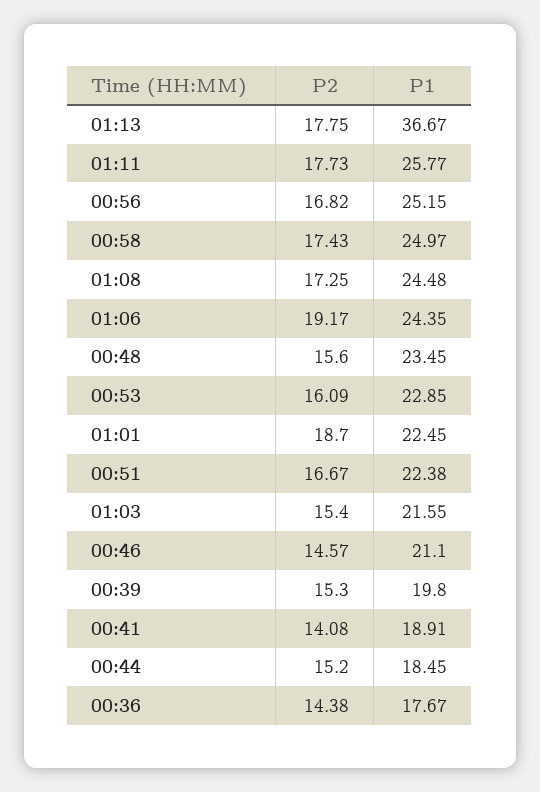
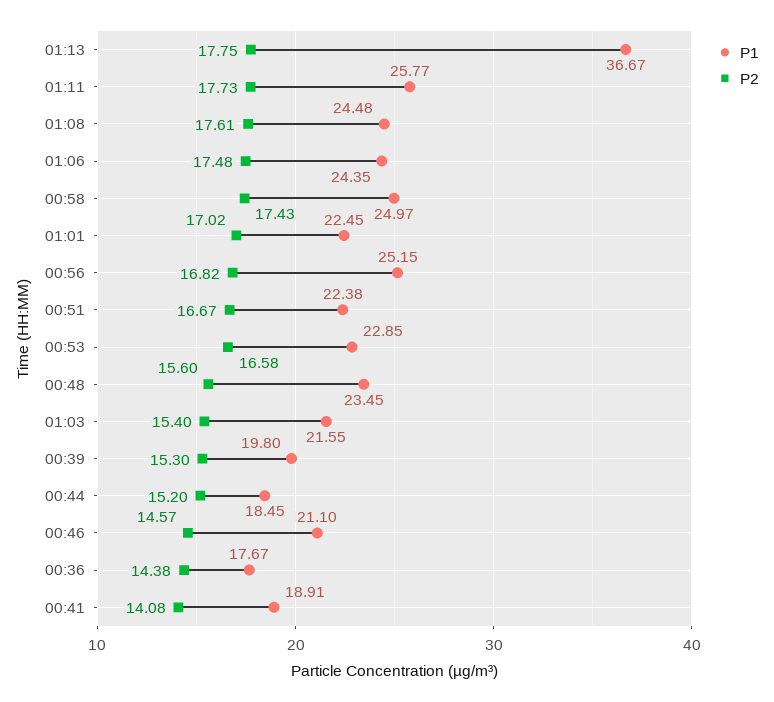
  {
    "P2": {
      "01:13": 17.75,
      "01:11": 17.73,
      "00:56": 16.82,
      "00:58": 17.43,
-     "01:08": 17.25,
+     "01:08": 17.61,
-     "01:06": 19.17,
+     "01:06": 17.48,
      "00:48": 15.6,
-     "00:53": 16.09,
+     "00:53": 16.58,
-     "01:01": 18.7,
+     "01:01": 17.02,
      "00:51": 16.67,
      "01:03": 15.4,
      "00:46": 14.57,
      "00:39": 15.3,
      "00:41": 14.08,
      "00:44": 15.2,
      "00:36": 14.38
    },
    "P1": {
      "01:13": 36.67,
      "01:11": 25.77,
      "00:56": 25.15,
      "00:58": 24.97,
      "01:08": 24.48,
      "01:06": 24.35,
      "00:48": 23.45,
      "00:53": 22.85,
      "01:01": 22.45,
      "00:51": 22.38,
      "01:03": 21.55,
      "00:46": 21.1,
      "00:39": 19.8,
      "00:41": 18.91,
      "00:44": 18.45,
      "00:36": 17.67
    }
  }

